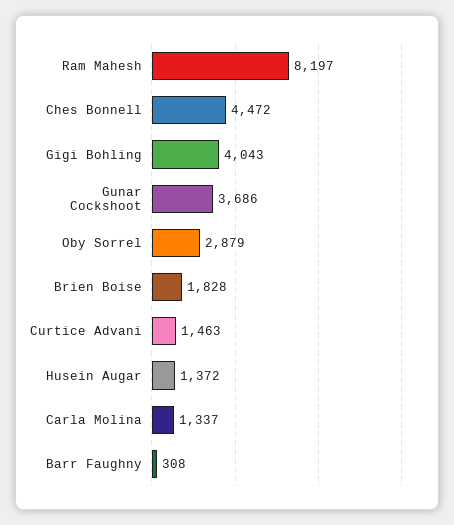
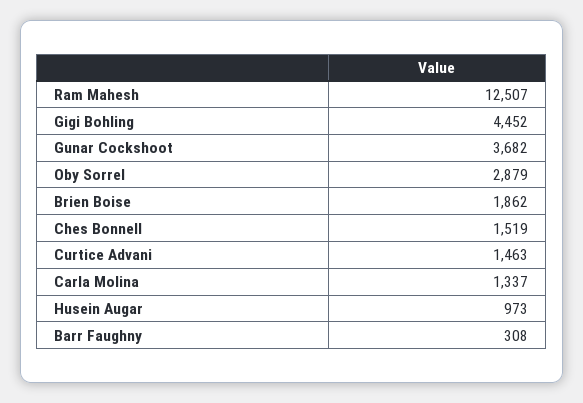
  {
-   "Ram Mahesh": 8197,
+   "Ram Mahesh": 12507,
-   "Ches Bonnell": 4472,
+   "Ches Bonnell": 1519,
-   "Gigi Bohling": 4043,
+   "Gigi Bohling": 4452,
-   "Gunar Cockshoot": 3686,
+   "Gunar Cockshoot": 3682,
    "Oby Sorrel": 2879,
-   "Brien Boise": 1828,
+   "Brien Boise": 1862,
    "Curtice Advani": 1463,
-   "Husein Augar": 1372,
+   "Husein Augar": 973,
    "Carla Molina": 1337,
    "Barr Faughny": 308
  }

